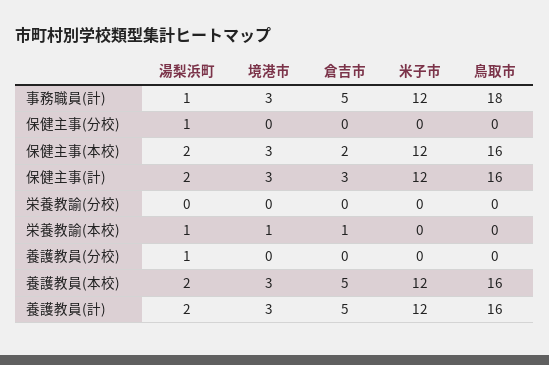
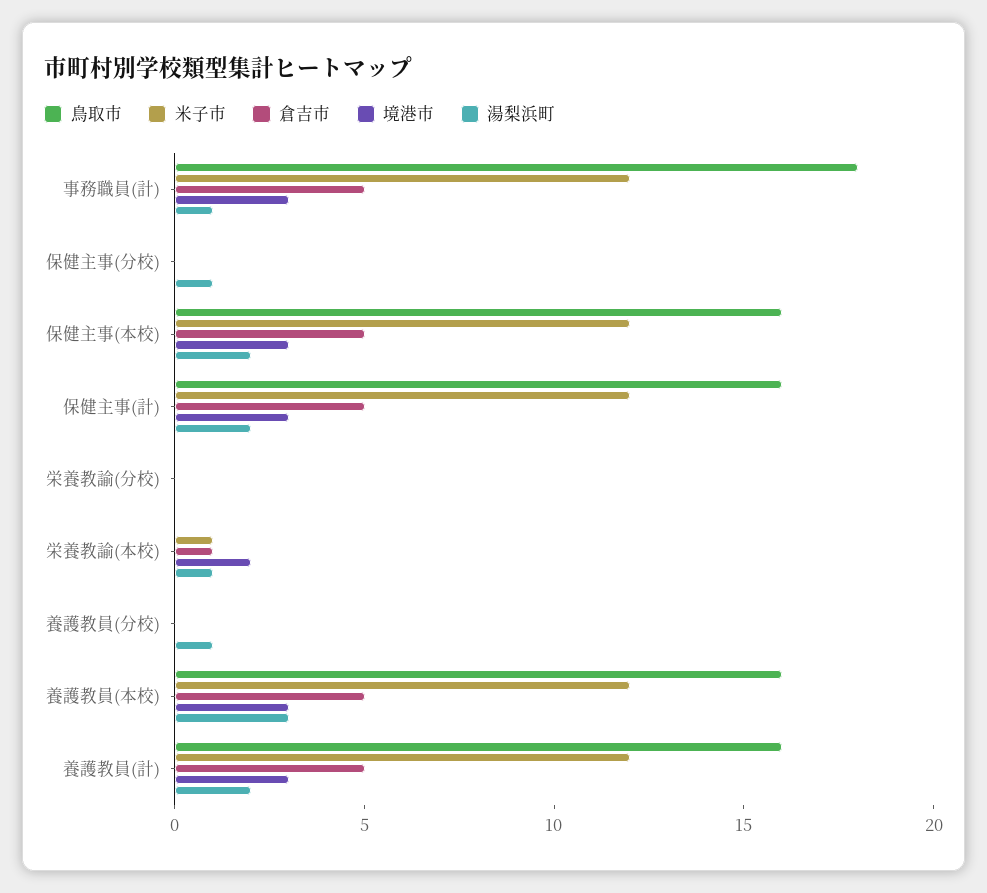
  {
    "湯梨浜町": {
      "事務職員(計)": 1,
      "保健主事(分校)": 1,
      "保健主事(本校)": 2,
      "保健主事(計)": 2,
      "栄養教諭(分校)": 0,
      "栄養教諭(本校)": 1,
      "養護教員(分校)": 1,
-     "養護教員(本校)": 2,
+     "養護教員(本校)": 3,
      "養護教員(計)": 2
    },
    "境港市": {
      "事務職員(計)": 3,
      "保健主事(分校)": 0,
      "保健主事(本校)": 3,
      "保健主事(計)": 3,
      "栄養教諭(分校)": 0,
-     "栄養教諭(本校)": 1,
+     "栄養教諭(本校)": 2,
      "養護教員(分校)": 0,
      "養護教員(本校)": 3,
      "養護教員(計)": 3
    },
    "倉吉市": {
      "事務職員(計)": 5,
      "保健主事(分校)": 0,
-     "保健主事(本校)": 2,
+     "保健主事(本校)": 5,
-     "保健主事(計)": 3,
+     "保健主事(計)": 5,
      "栄養教諭(分校)": 0,
      "栄養教諭(本校)": 1,
      "養護教員(分校)": 0,
      "養護教員(本校)": 5,
      "養護教員(計)": 5
    },
    "米子市": {
      "事務職員(計)": 12,
      "保健主事(分校)": 0,
      "保健主事(本校)": 12,
      "保健主事(計)": 12,
      "栄養教諭(分校)": 0,
-     "栄養教諭(本校)": 0,
+     "栄養教諭(本校)": 1,
      "養護教員(分校)": 0,
      "養護教員(本校)": 12,
      "養護教員(計)": 12
    },
    "鳥取市": {
      "事務職員(計)": 18,
      "保健主事(分校)": 0,
      "保健主事(本校)": 16,
      "保健主事(計)": 16,
      "栄養教諭(分校)": 0,
      "栄養教諭(本校)": 0,
      "養護教員(分校)": 0,
      "養護教員(本校)": 16,
      "養護教員(計)": 16
    }
  }

